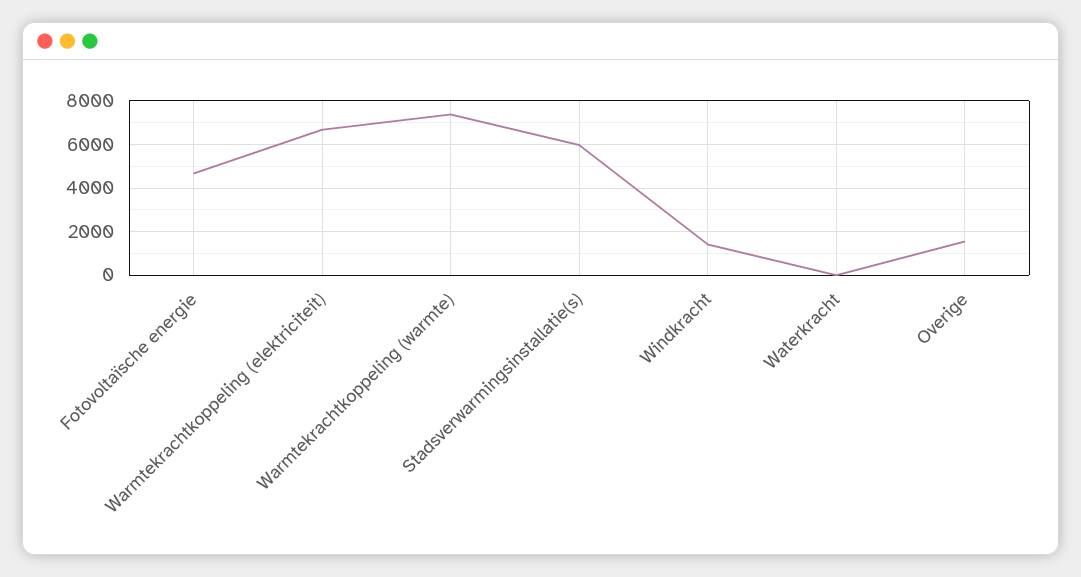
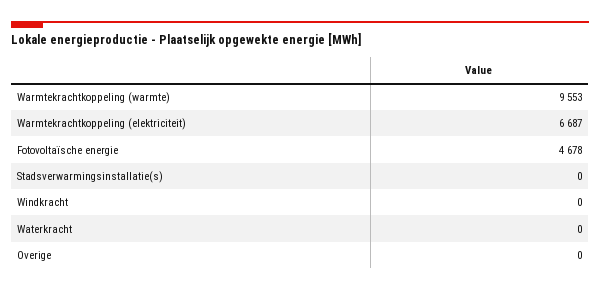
  {
    "Fotovoltaïsche energie": 4678,
    "Warmtekrachtkoppeling (elektriciteit)": 6687,
-   "Warmtekrachtkoppeling (warmte)": 7500,
+   "Warmtekrachtkoppeling (warmte)": 9553,
-   "Stadsverwarmingsinstallatie(s)": 6000,
+   "Stadsverwarmingsinstallatie(s)": 0,
-   "Windkracht": 1500,
+   "Windkracht": 0,
    "Waterkracht": 0,
-   "Overige": 1500
+   "Overige": 0
  }

